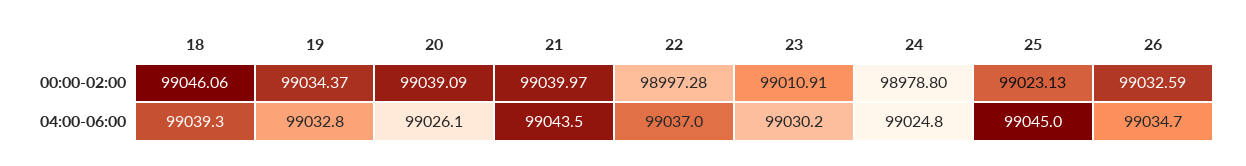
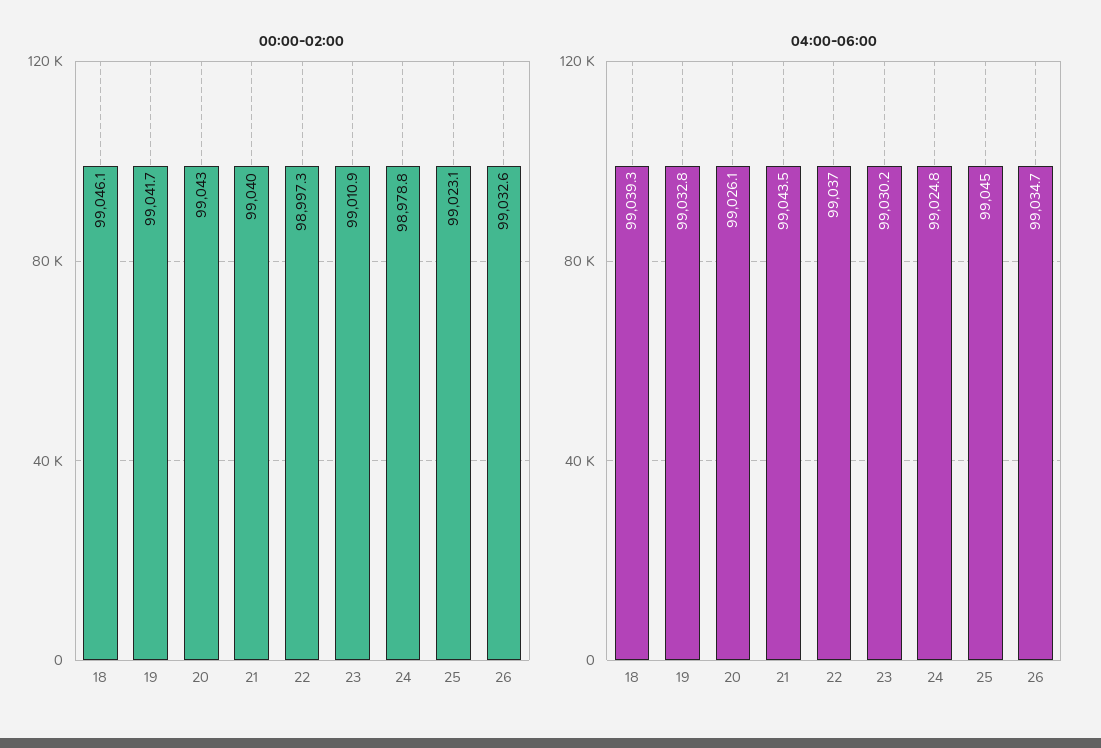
  {
    "00:00-02:00": {
      "18": 99046.06,
-     "19": 99034.37,
+     "19": 99041.7,
-     "20": 99039.09,
+     "20": 99043,
      "21": 99039.97,
      "22": 98997.28,
      "23": 99010.91,
      "24": 98978.8,
      "25": 99023.13,
      "26": 99032.59
    },
    "04:00-06:00": {
      "18": 99039.3,
      "19": 99032.8,
      "20": 99026.1,
      "21": 99043.5,
      "22": 99037,
      "23": 99030.2,
      "24": 99024.8,
      "25": 99045,
      "26": 99034.7
    }
  }

